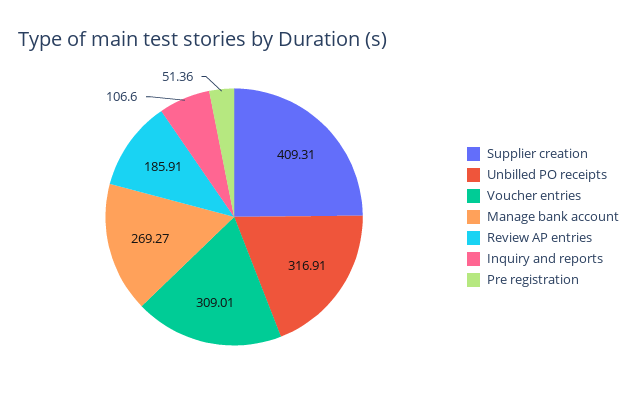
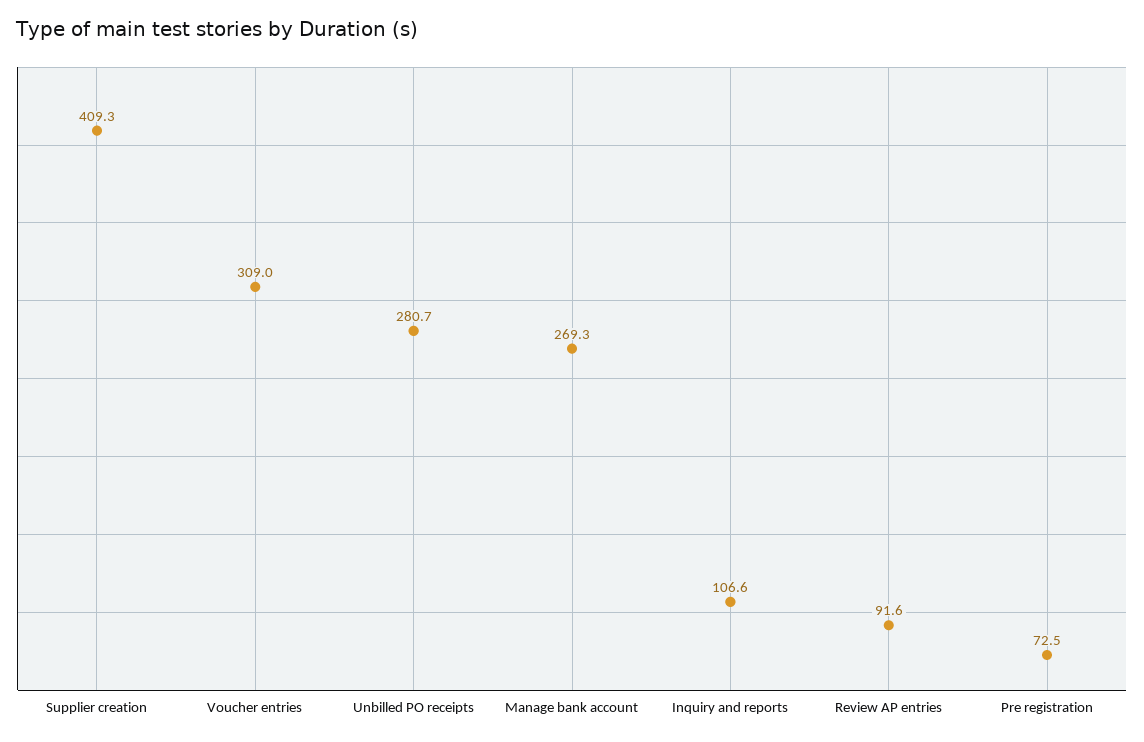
  {
    "Supplier creation": 409.31,
-   "Unbilled PO receipts": 316.91,
+   "Unbilled PO receipts": 280.7,
    "Voucher entries": 309.01,
    "Manage bank account": 269.27,
-   "Review AP entries": 185.91,
+   "Review AP entries": 91.6,
    "Inquiry and reports": 106.6,
-   "Pre registration": 51.36
+   "Pre registration": 72.5
  }

